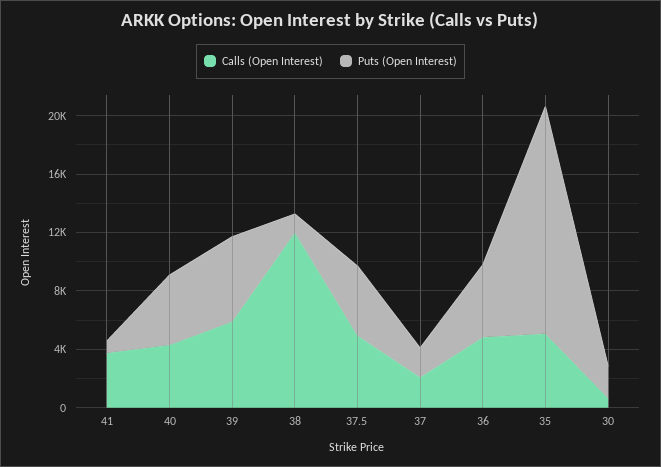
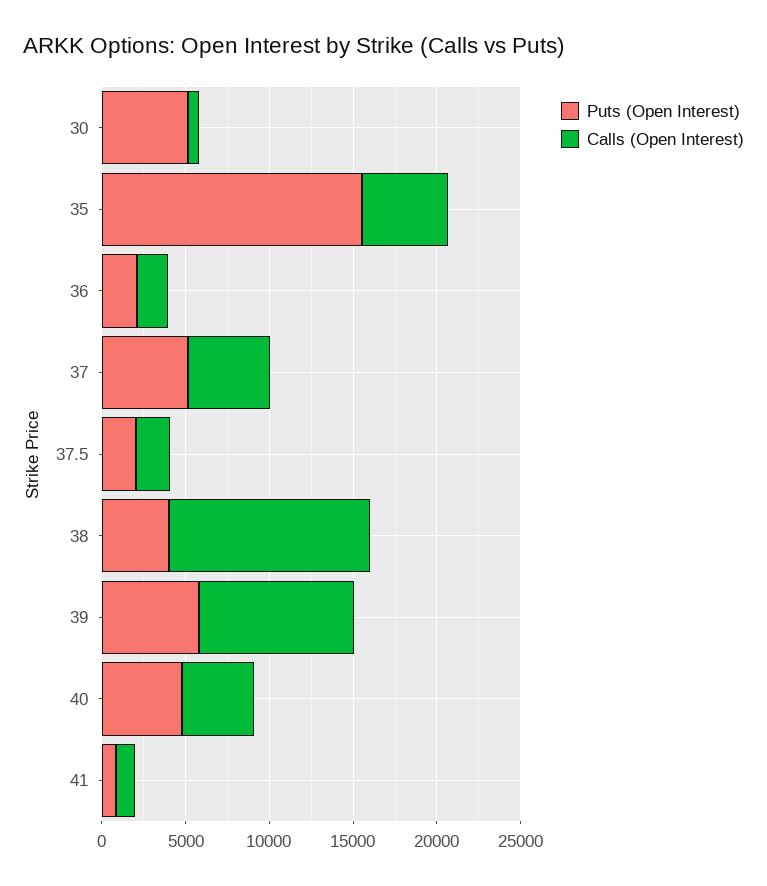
  {
    "Calls (Open Interest)": {
-     "41": 4000,
+     "41": 1000,
      "40": 4000,
-     "39": 6000,
+     "39": 9000,
      "38": 12000,
-     "37.5": 5000,
+     "37.5": 2000,
-     "37": 2000,
+     "37": 5000,
-     "36": 5000,
+     "36": 2000,
      "35": 5000,
      "30": 1000
    },
    "Puts (Open Interest)": {
      "41": 1000,
      "40": 5000,
      "39": 6000,
-     "38": 1000,
+     "38": 4000,
-     "37.5": 5000,
+     "37.5": 2000,
-     "37": 2000,
+     "37": 5000,
-     "36": 5000,
+     "36": 2000,
      "35": 16000,
-     "30": 2000
+     "30": 5000
    }
  }

